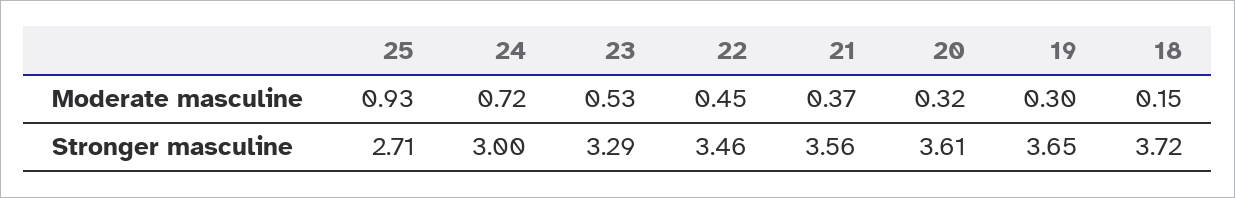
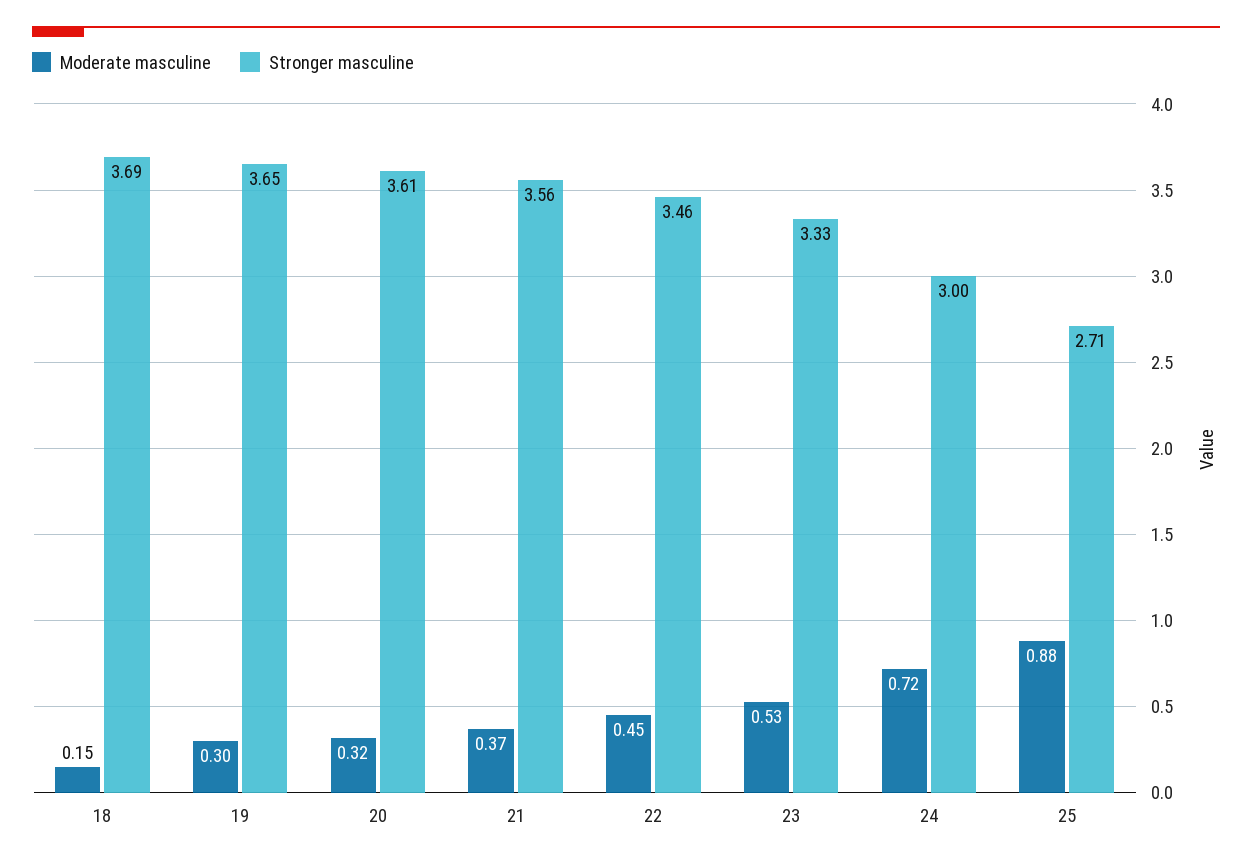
  {
    "Moderate masculine": {
-     "25": 0.93,
+     "25": 0.88,
      "24": 0.72,
      "23": 0.53,
      "22": 0.45,
      "21": 0.37,
      "20": 0.32,
      "19": 0.3,
      "18": 0.15
    },
    "Stronger masculine": {
      "25": 2.71,
      "24": 3,
-     "23": 3.29,
+     "23": 3.33,
      "22": 3.46,
      "21": 3.56,
      "20": 3.61,
      "19": 3.65,
-     "18": 3.72
+     "18": 3.69
    }
  }

